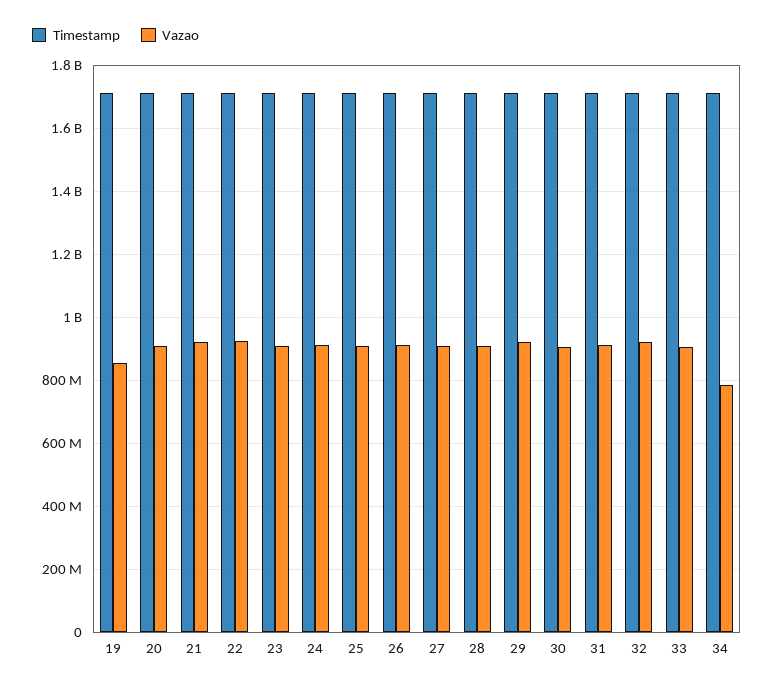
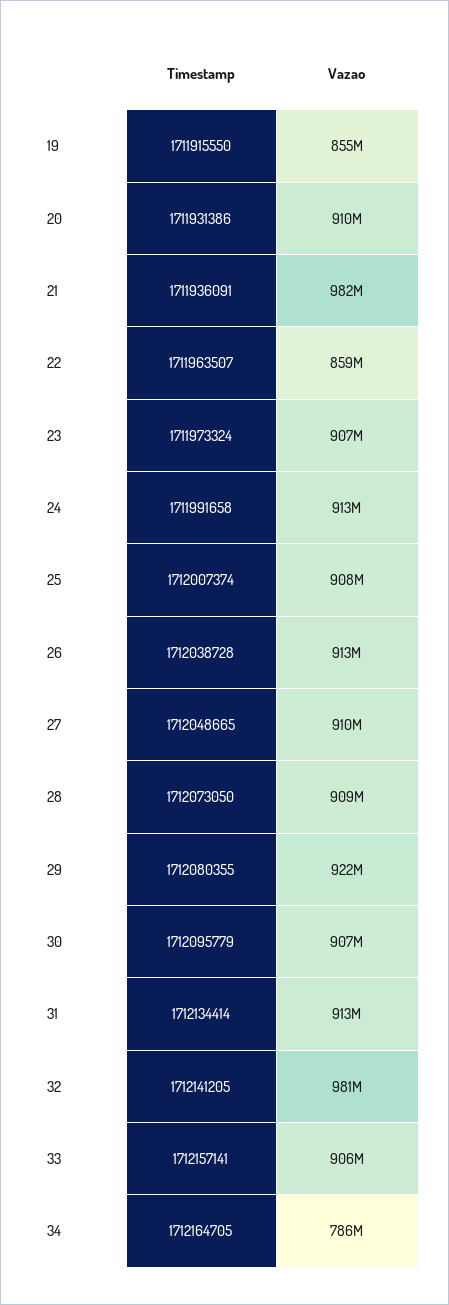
  {
    "Timestamp": {
      "19": 1711915550,
      "20": 1711931386,
      "21": 1711936091,
      "22": 1711963507,
      "23": 1711973324,
      "24": 1711991658,
      "25": 1712007374,
      "26": 1712038728,
      "27": 1712048665,
      "28": 1712073050,
      "29": 1712080355,
      "30": 1712095779,
      "31": 1712134414,
      "32": 1712141205,
      "33": 1712157141,
      "34": 1712164705
    },
    "Vazao": {
      "19": 855000000,
      "20": 910000000,
-     "21": 920000000,
+     "21": 982000000,
-     "22": 920000000,
+     "22": 859000000,
      "23": 907000000,
      "24": 913000000,
      "25": 908000000,
      "26": 913000000,
      "27": 910000000,
      "28": 909000000,
      "29": 922000000,
      "30": 907000000,
      "31": 913000000,
-     "32": 920000000,
+     "32": 981000000,
      "33": 906000000,
      "34": 786000000
    }
  }

